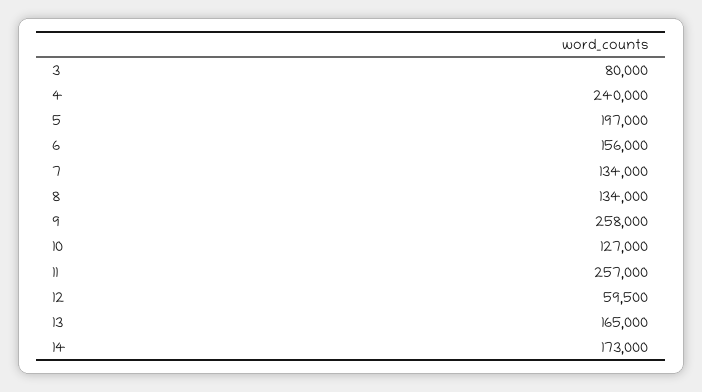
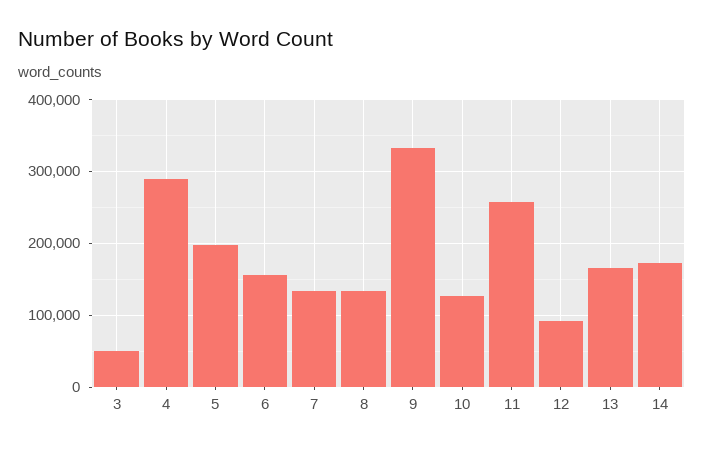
  {
-   "3": 80000,
+   "3": 50000,
-   "4": 240000,
+   "4": 290000,
    "5": 197000,
    "6": 156000,
    "7": 134000,
    "8": 134000,
-   "9": 258000,
+   "9": 330000,
    "10": 127000,
    "11": 257000,
-   "12": 59500,
+   "12": 90000,
    "13": 165000,
    "14": 173000
  }

